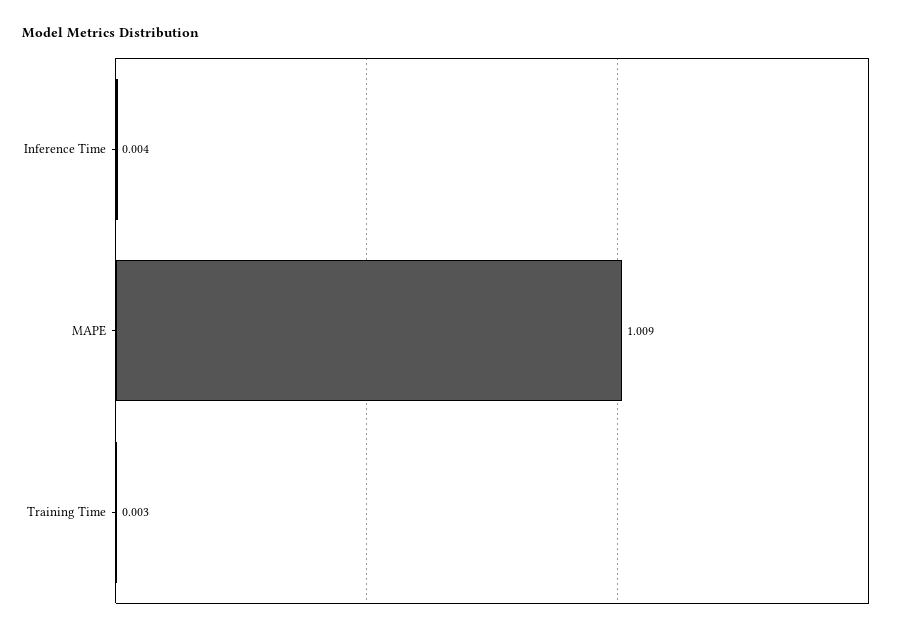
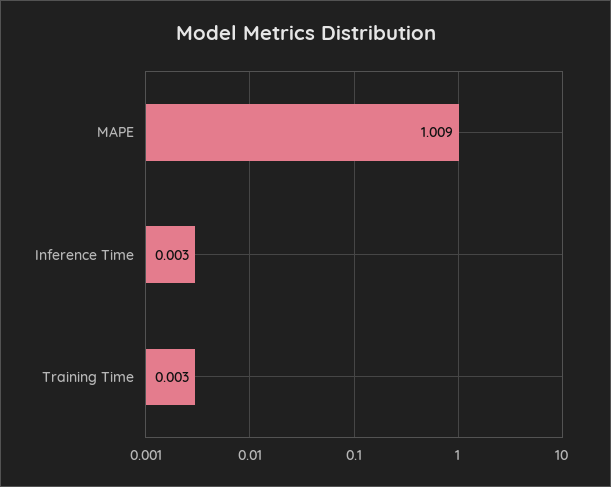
  {
-   "Inference Time": 0.004,
+   "Inference Time": 0.003,
    "MAPE": 1.009,
    "Training Time": 0.003
  }

